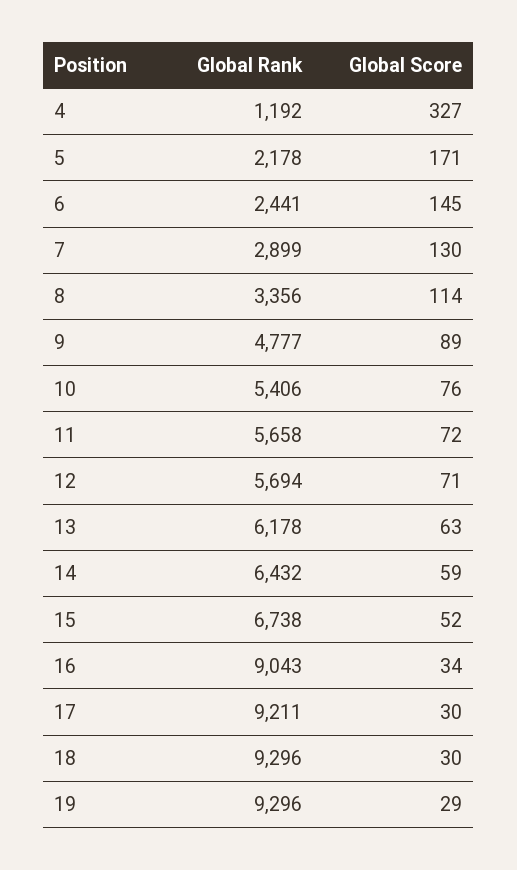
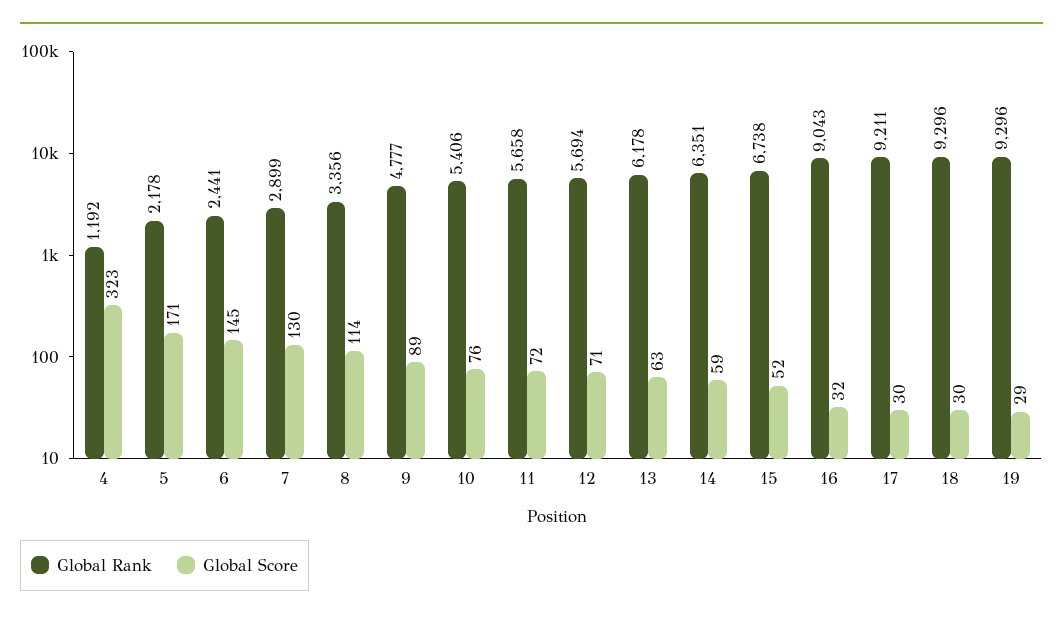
  {
    "Global Rank": {
      "4": 1192,
      "5": 2178,
      "6": 2441,
      "7": 2899,
      "8": 3356,
      "9": 4777,
      "10": 5406,
      "11": 5658,
      "12": 5694,
      "13": 6178,
-     "14": 6432,
+     "14": 6351,
      "15": 6738,
      "16": 9043,
      "17": 9211,
      "18": 9296,
      "19": 9296
    },
    "Global Score": {
-     "4": 327,
+     "4": 323,
      "5": 171,
      "6": 145,
      "7": 130,
      "8": 114,
      "9": 89,
      "10": 76,
      "11": 72,
      "12": 71,
      "13": 63,
      "14": 59,
      "15": 52,
-     "16": 34,
+     "16": 32,
      "17": 30,
      "18": 30,
      "19": 29
    }
  }

